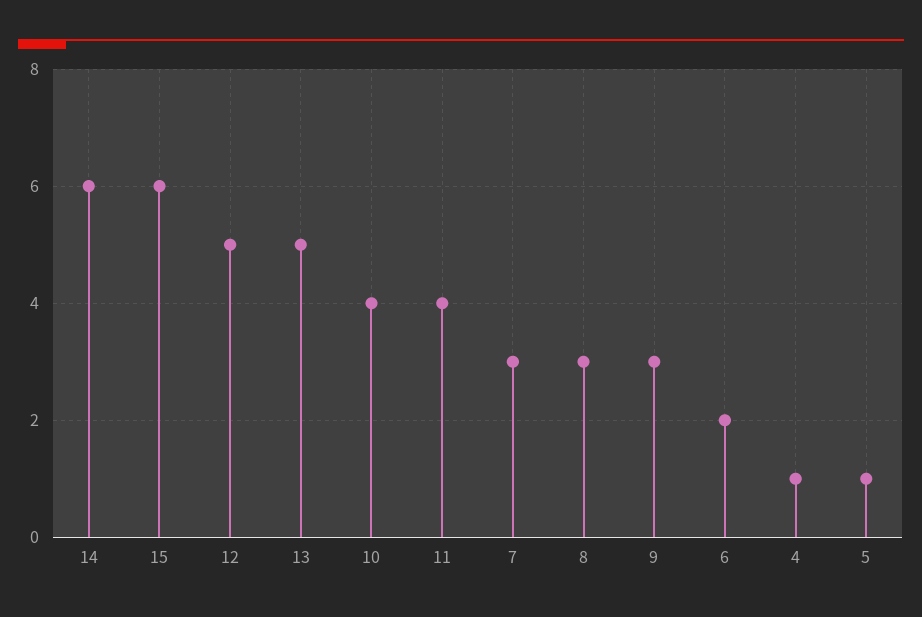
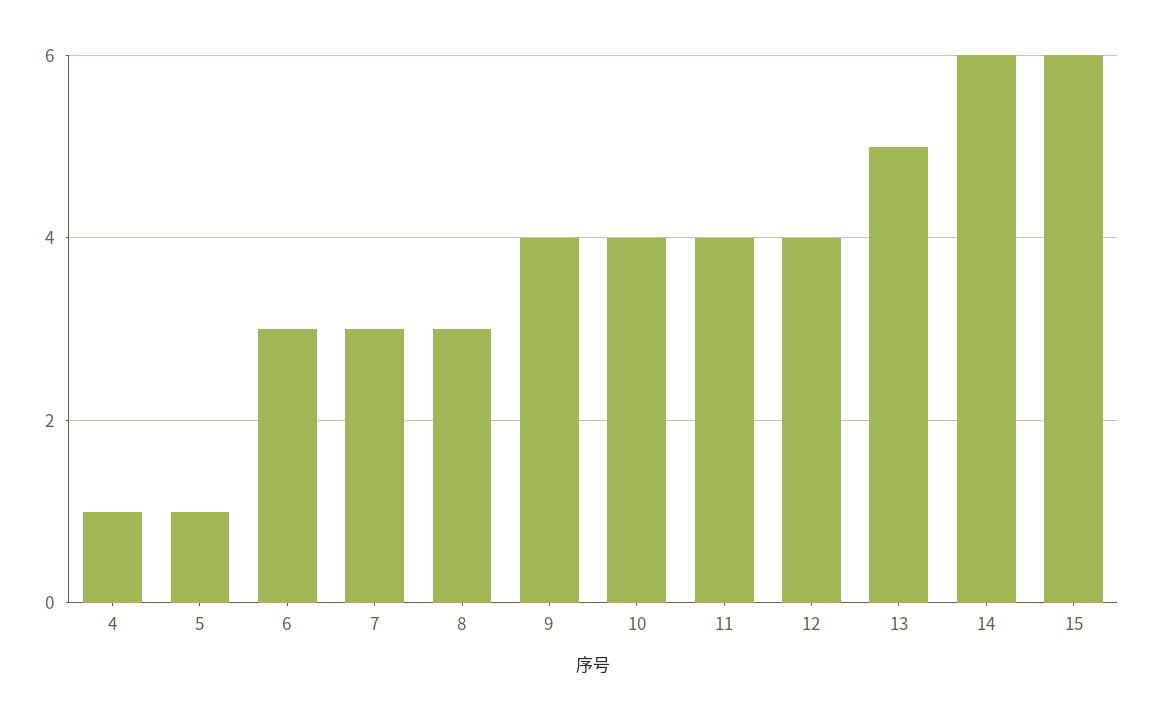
  {
    "14": 6,
    "15": 6,
-   "12": 5,
+   "12": 4,
    "13": 5,
    "10": 4,
    "11": 4,
    "7": 3,
    "8": 3,
-   "9": 3,
+   "9": 4,
-   "6": 2,
+   "6": 3,
    "4": 1,
    "5": 1
  }

